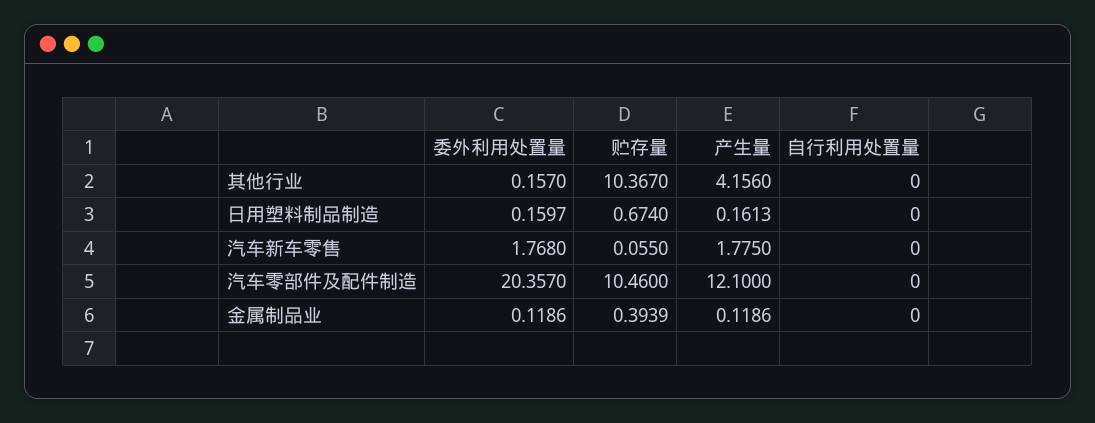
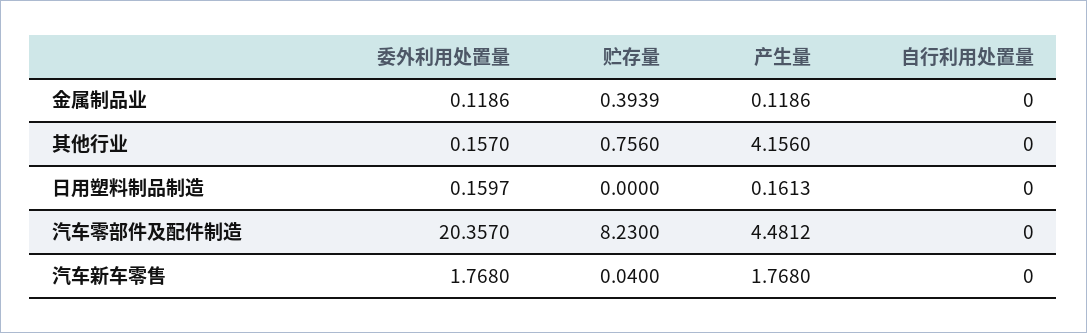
  {
    "委外利用处置量": {
      "其他行业": 0.157,
      "日用塑料制品制造": 0.1597,
      "汽车新车零售": 1.768,
      "汽车零部件及配件制造": 20.357,
      "金属制品业": 0.1186
    },
    "贮存量": {
-     "其他行业": 10.367,
+     "其他行业": 0.756,
-     "日用塑料制品制造": 0.674,
+     "日用塑料制品制造": 0,
-     "汽车新车零售": 0.055,
+     "汽车新车零售": 0.04,
-     "汽车零部件及配件制造": 10.46,
+     "汽车零部件及配件制造": 8.23,
      "金属制品业": 0.3939
    },
    "产生量": {
      "其他行业": 4.156,
      "日用塑料制品制造": 0.1613,
-     "汽车新车零售": 1.775,
+     "汽车新车零售": 1.768,
-     "汽车零部件及配件制造": 12.1,
+     "汽车零部件及配件制造": 4.4812,
      "金属制品业": 0.1186
    },
    "自行利用处置量": {
      "其他行业": 0,
      "日用塑料制品制造": 0,
      "汽车新车零售": 0,
      "汽车零部件及配件制造": 0,
      "金属制品业": 0
    }
  }

